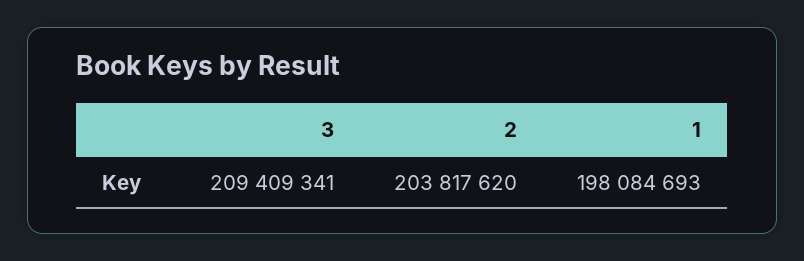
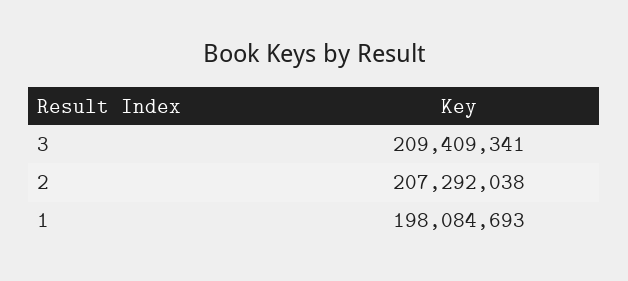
  {
    "3": 209409341,
-   "2": 203817620,
+   "2": 207292038,
    "1": 198084693
  }

